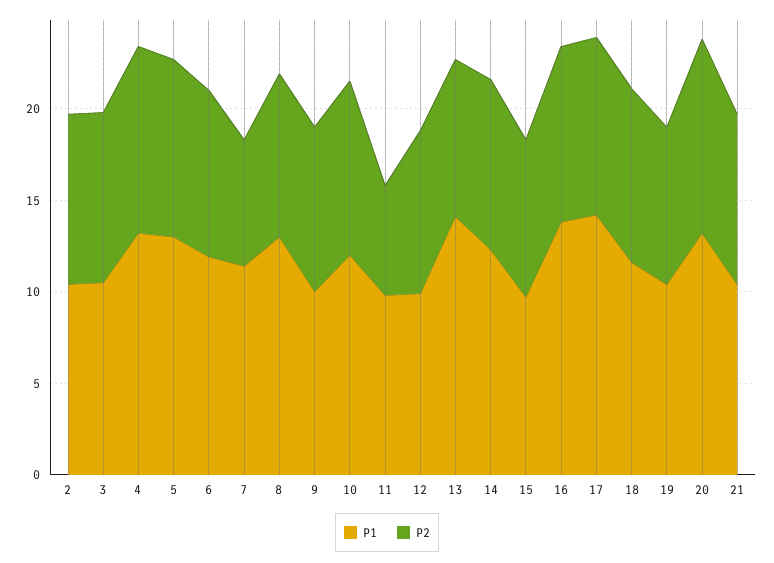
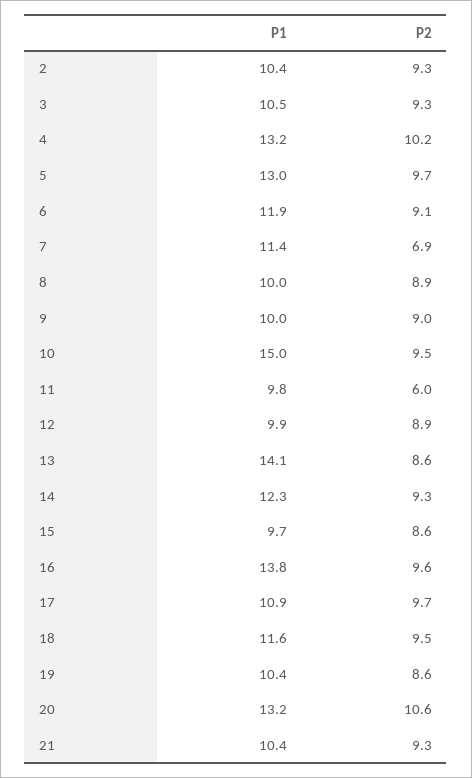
  {
    "P1": {
      "2": 10.4,
      "3": 10.5,
      "4": 13.2,
      "5": 13,
      "6": 11.9,
      "7": 11.4,
-     "8": 13,
+     "8": 10,
      "9": 10,
-     "10": 12,
+     "10": 15,
      "11": 9.8,
      "12": 9.9,
      "13": 14.1,
      "14": 12.3,
      "15": 9.7,
      "16": 13.8,
-     "17": 14,
+     "17": 10.9,
      "18": 11.6,
      "19": 10.4,
      "20": 13.2,
      "21": 10.4
    },
    "P2": {
      "2": 9.3,
      "3": 9.3,
      "4": 10.2,
      "5": 9.7,
      "6": 9.1,
      "7": 6.9,
      "8": 8.9,
      "9": 9,
      "10": 9.5,
      "11": 6,
      "12": 8.9,
      "13": 8.6,
      "14": 9.3,
      "15": 8.6,
      "16": 9.6,
      "17": 9.7,
      "18": 9.5,
      "19": 8.6,
      "20": 10.6,
      "21": 9.3
    }
  }

